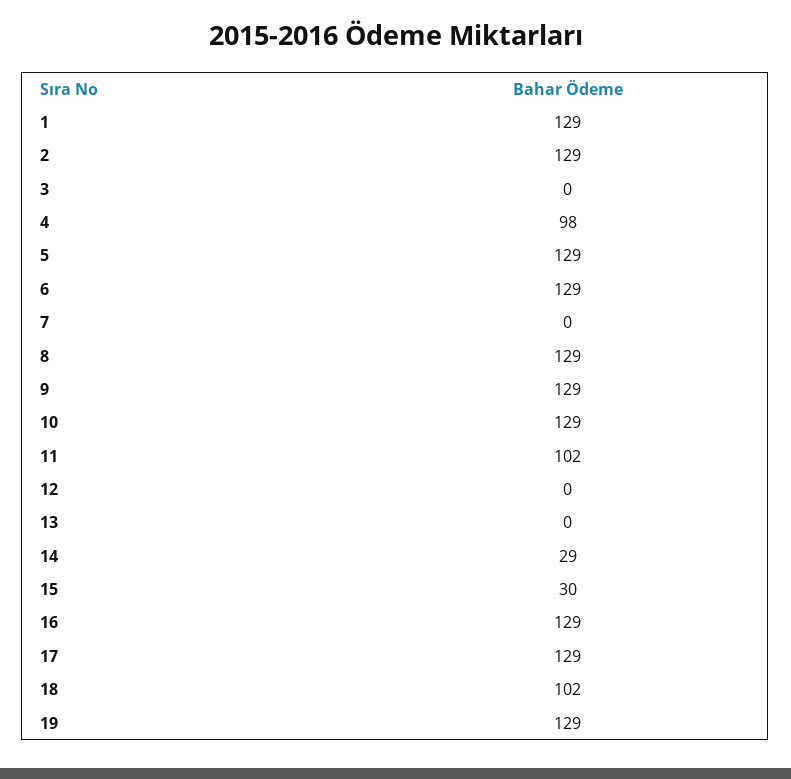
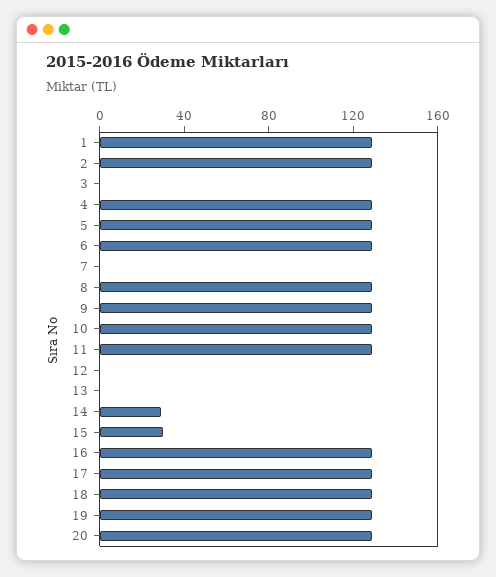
  {
    "1": 129,
    "2": 129,
    "3": 0,
-   "4": 98,
+   "4": 130,
    "5": 129,
    "6": 129,
    "7": 0,
    "8": 129,
    "9": 129,
    "10": 129,
-   "11": 102,
+   "11": 130,
    "12": 0,
    "13": 0,
    "14": 29,
    "15": 30,
    "16": 129,
    "17": 129,
-   "18": 102,
+   "18": 130,
-   "19": 129
+   "19": 129,
+   "20": 130
  }

